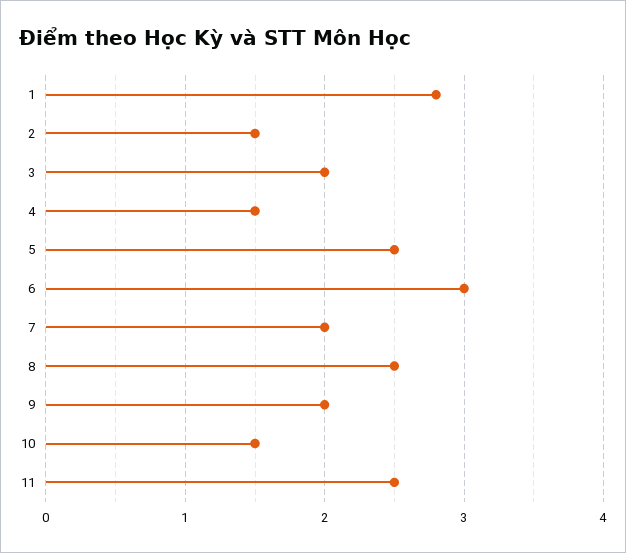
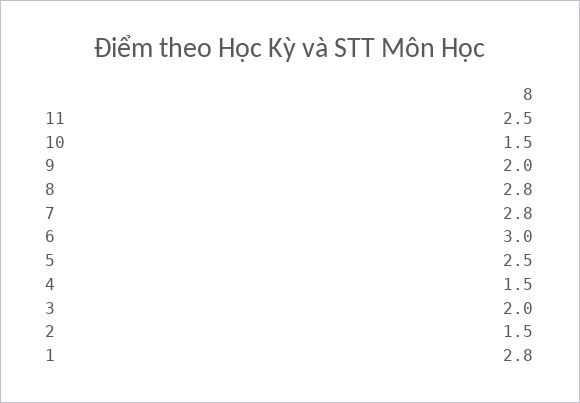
  {
    "1": 2.8,
    "2": 1.5,
    "3": 2,
    "4": 1.5,
    "5": 2.5,
    "6": 3,
-   "7": 2,
+   "7": 2.8,
-   "8": 2.5,
+   "8": 2.8,
    "9": 2,
    "10": 1.5,
    "11": 2.5
  }

